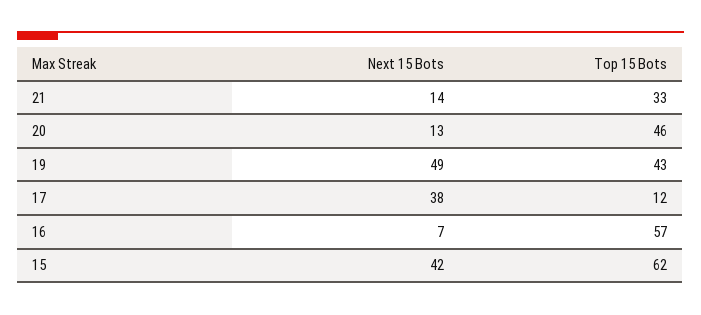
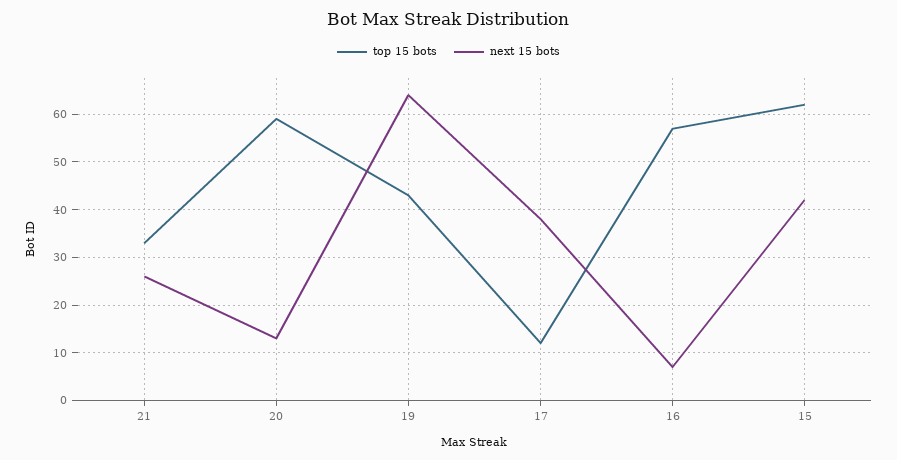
  {
    "Next 15 Bots": {
-     "21": 14,
+     "21": 25,
      "20": 13,
-     "19": 49,
+     "19": 65,
      "17": 38,
      "16": 7,
      "15": 42
    },
    "Top 15 Bots": {
      "21": 33,
-     "20": 46,
+     "20": 60,
      "19": 43,
      "17": 12,
      "16": 57,
      "15": 62
    }
  }

